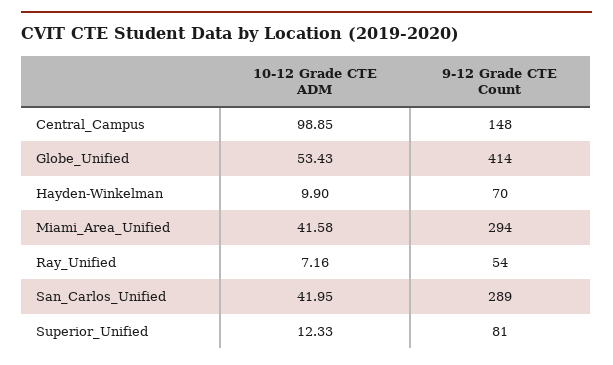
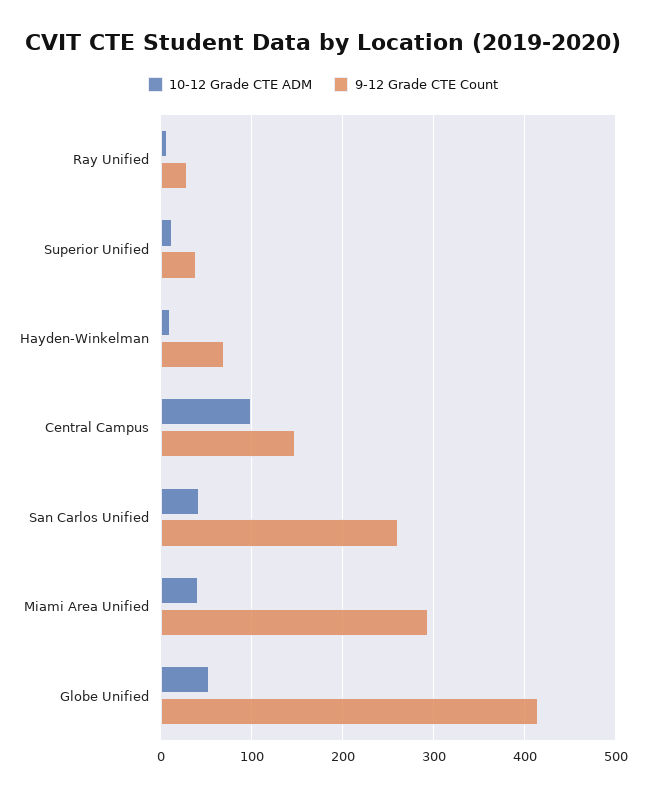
  {
    "10-12 Grade CTE ADM": {
      "Central_Campus": 98.85,
      "Globe_Unified": 53.43,
      "Hayden-Winkelman": 9.9,
      "Miami_Area_Unified": 41.58,
      "Ray_Unified": 7.16,
      "San_Carlos_Unified": 41.95,
      "Superior_Unified": 12.33
    },
    "9-12 Grade CTE Count": {
      "Central_Campus": 148,
      "Globe_Unified": 414,
      "Hayden-Winkelman": 70,
      "Miami_Area_Unified": 294,
-     "Ray_Unified": 54,
+     "Ray_Unified": 30,
-     "San_Carlos_Unified": 289,
+     "San_Carlos_Unified": 260,
-     "Superior_Unified": 81
+     "Superior_Unified": 40
    }
  }

